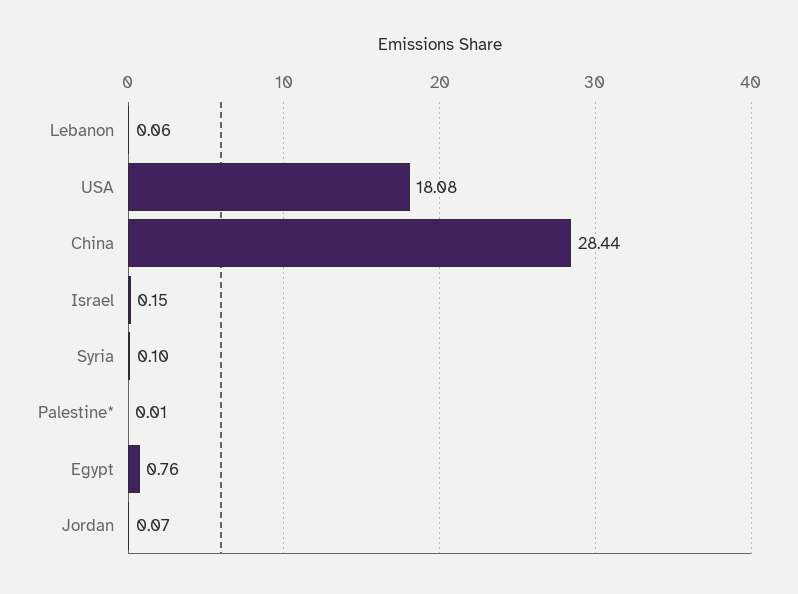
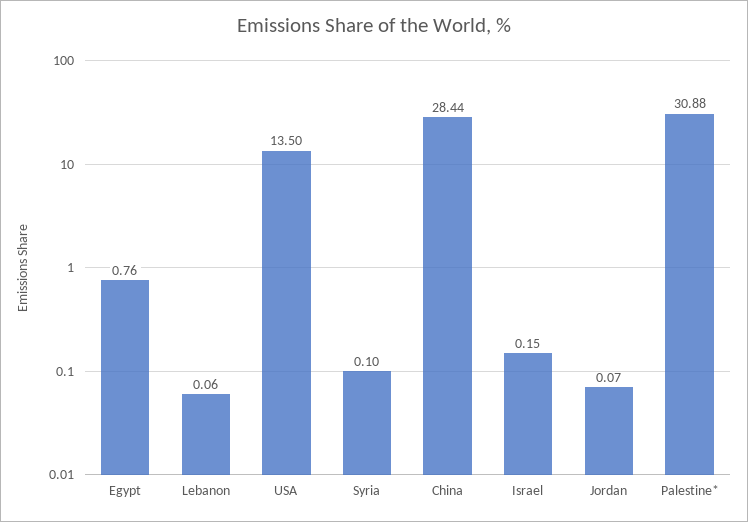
  {
    "Lebanon": 0.06,
-   "USA": 18.08,
+   "USA": 13.5,
    "China": 28.44,
    "Israel": 0.15,
    "Syria": 0.1,
-   "Palestine*": 0.01,
+   "Palestine*": 30.88,
    "Egypt": 0.76,
    "Jordan": 0.07
  }

